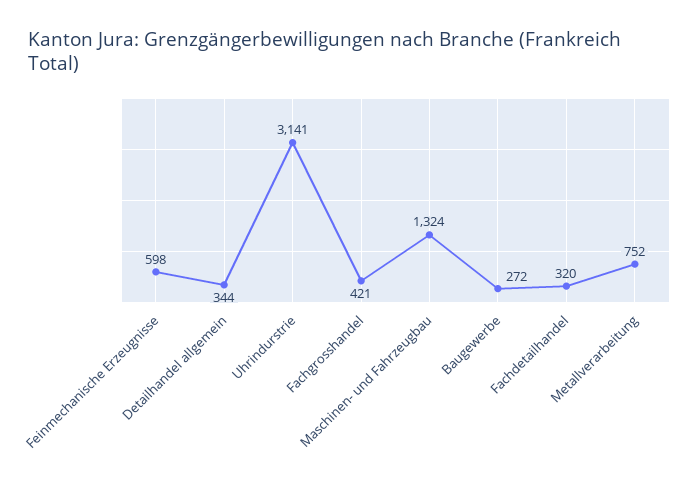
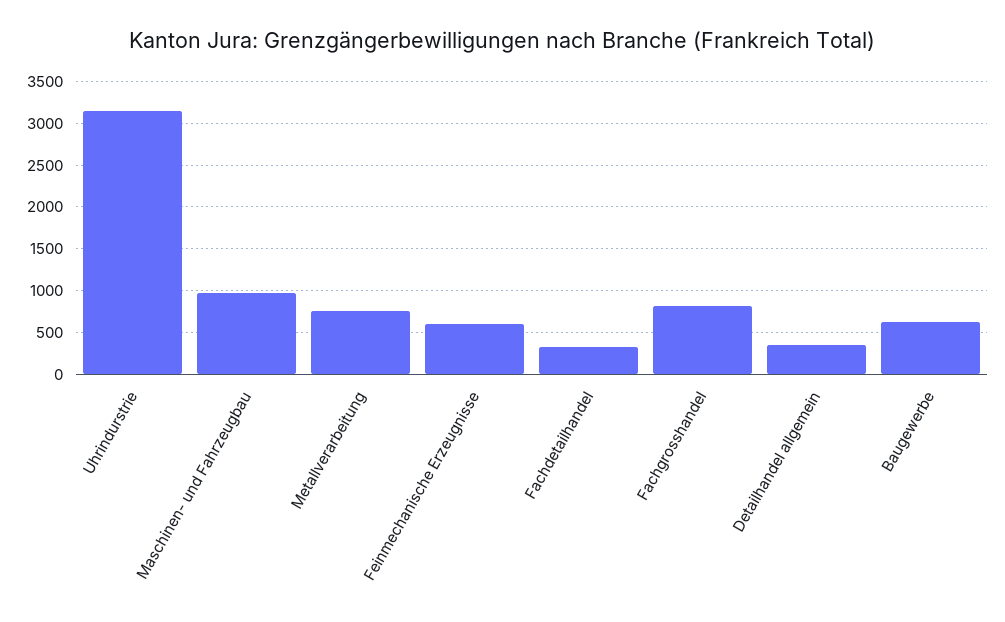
  {
    "Feinmechanische Erzeugnisse": 598,
    "Detailhandel allgemein": 344,
    "Uhrindurstrie": 3141,
-   "Fachgrosshandel": 421,
+   "Fachgrosshandel": 800,
-   "Maschinen- und Fahrzeugbau": 1324,
+   "Maschinen- und Fahrzeugbau": 1000,
-   "Baugewerbe": 272,
+   "Baugewerbe": 600,
    "Fachdetailhandel": 320,
    "Metallverarbeitung": 752
  }

